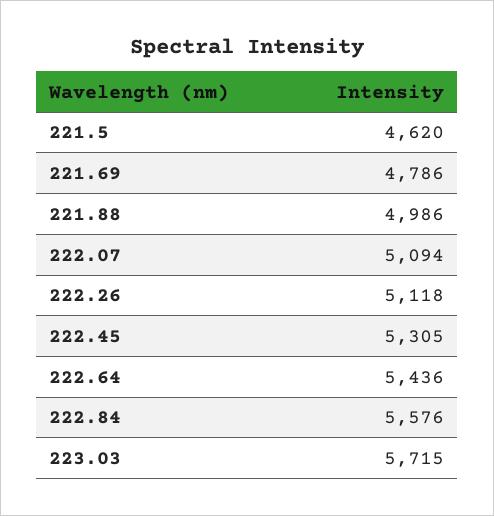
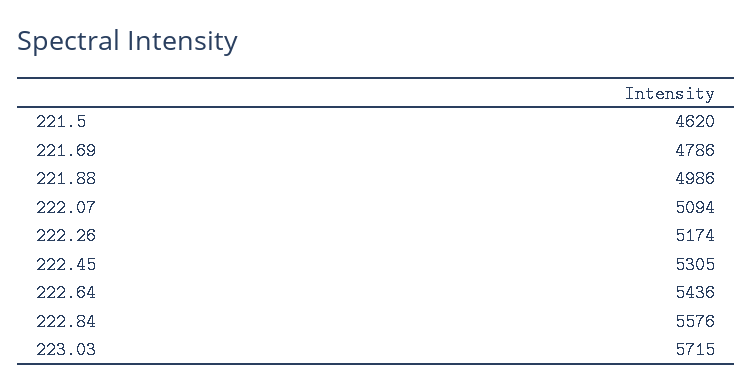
  {
    "221.5": 4620,
    "221.69": 4786,
    "221.88": 4986,
    "222.07": 5094,
-   "222.26": 5118,
+   "222.26": 5174,
    "222.45": 5305,
    "222.64": 5436,
    "222.84": 5576,
    "223.03": 5715
  }

